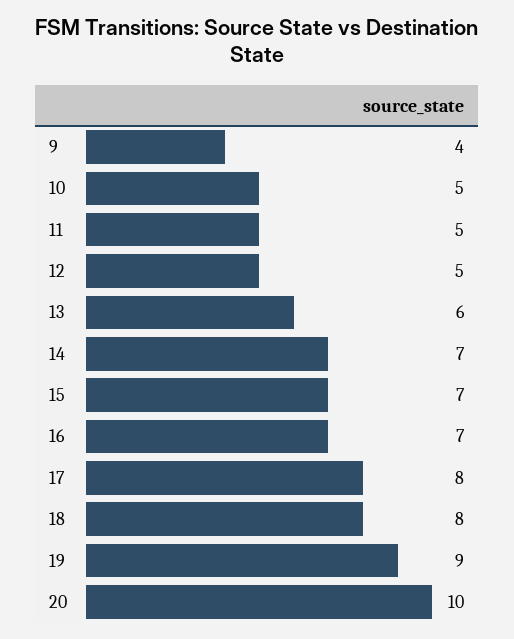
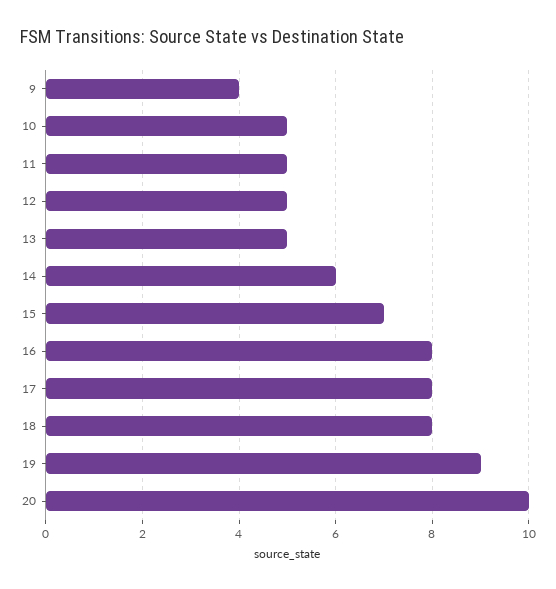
  {
    "9": 4,
    "10": 5,
    "11": 5,
    "12": 5,
-   "13": 6,
+   "13": 5,
-   "14": 7,
+   "14": 6,
    "15": 7,
-   "16": 7,
+   "16": 8,
    "17": 8,
    "18": 8,
    "19": 9,
    "20": 10
  }

